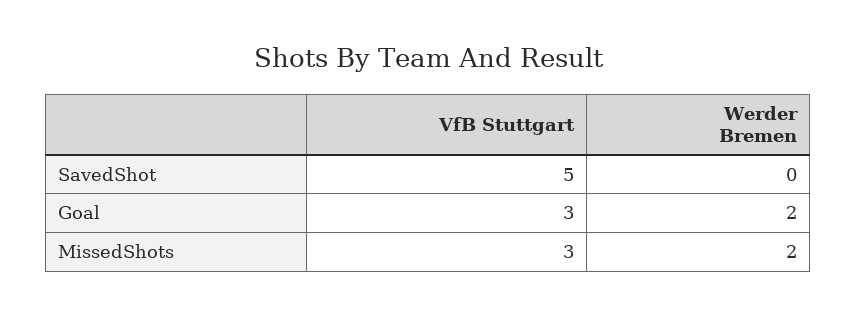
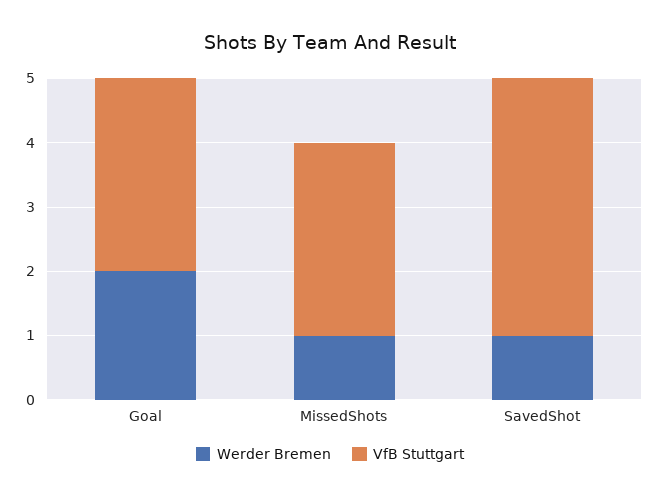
  {
    "VfB Stuttgart": {
-     "SavedShot": 5,
+     "SavedShot": 4,
      "Goal": 3,
      "MissedShots": 3
    },
    "Werder Bremen": {
-     "SavedShot": 0,
+     "SavedShot": 1,
      "Goal": 2,
-     "MissedShots": 2
+     "MissedShots": 1
    }
  }

